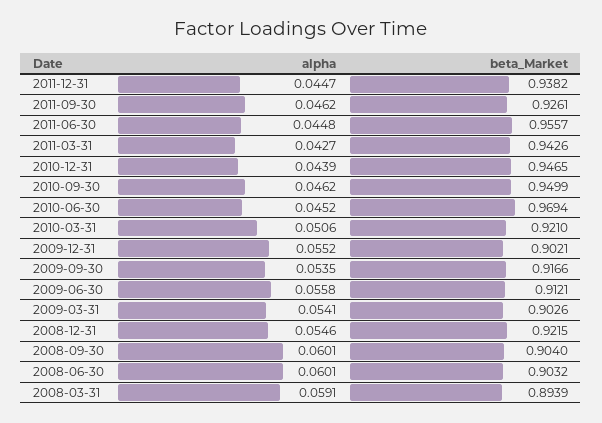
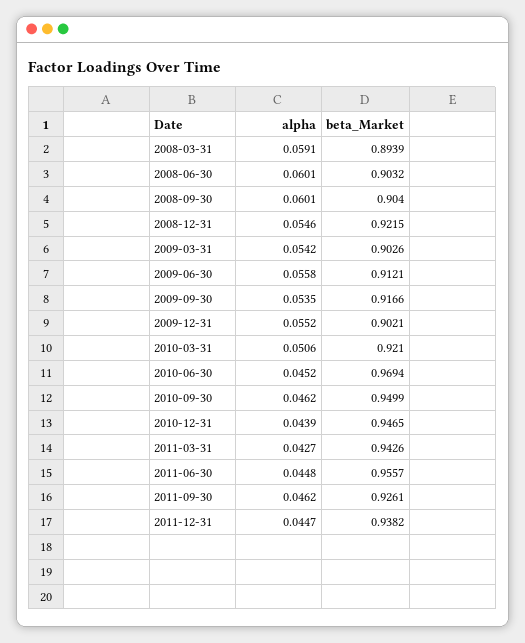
  {
    "alpha": {
      "2011-12-31": 0.0447,
      "2011-09-30": 0.0462,
      "2011-06-30": 0.0448,
      "2011-03-31": 0.0427,
      "2010-12-31": 0.0439,
      "2010-09-30": 0.0462,
      "2010-06-30": 0.0452,
      "2010-03-31": 0.0506,
      "2009-12-31": 0.0552,
      "2009-09-30": 0.0535,
      "2009-06-30": 0.0558,
-     "2009-03-31": 0.0541,
+     "2009-03-31": 0.0542,
      "2008-12-31": 0.0546,
      "2008-09-30": 0.0601,
      "2008-06-30": 0.0601,
      "2008-03-31": 0.0591
    },
    "beta_Market": {
      "2011-12-31": 0.9382,
      "2011-09-30": 0.9261,
      "2011-06-30": 0.9557,
      "2011-03-31": 0.9426,
      "2010-12-31": 0.9465,
      "2010-09-30": 0.9499,
      "2010-06-30": 0.9694,
      "2010-03-31": 0.921,
      "2009-12-31": 0.9021,
      "2009-09-30": 0.9166,
      "2009-06-30": 0.9121,
      "2009-03-31": 0.9026,
      "2008-12-31": 0.9215,
      "2008-09-30": 0.904,
      "2008-06-30": 0.9032,
      "2008-03-31": 0.8939
    }
  }

